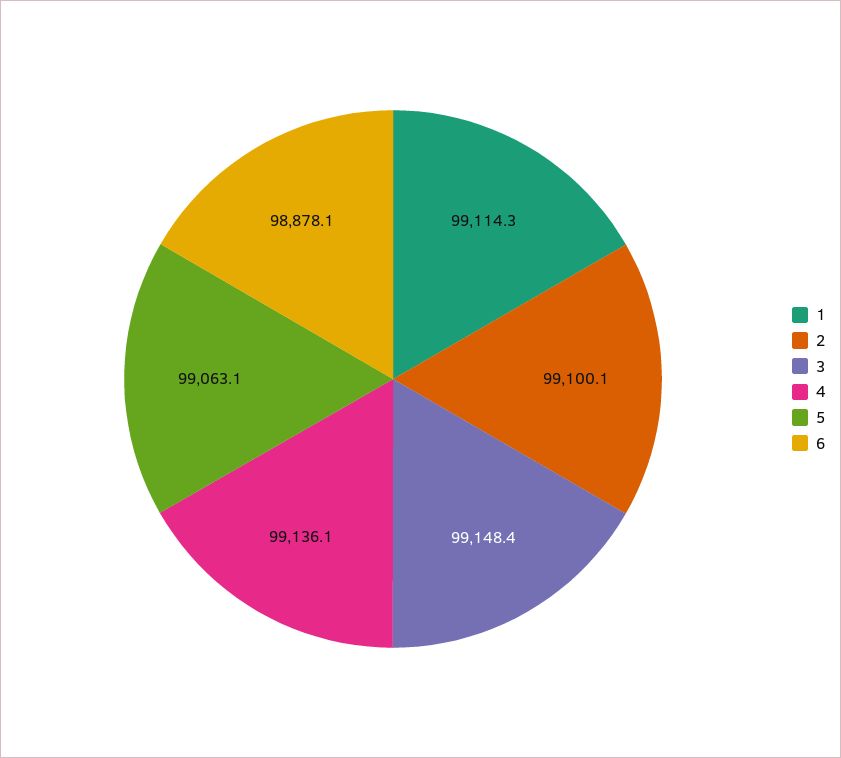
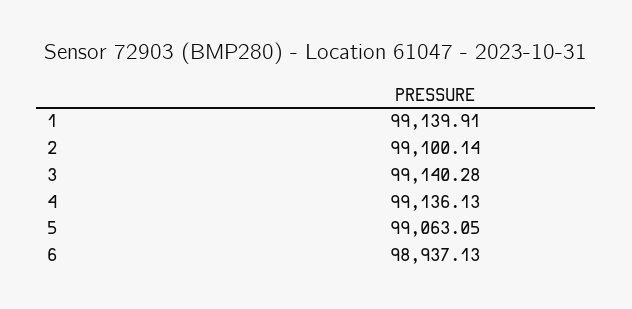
  {
-   "1": 99114.3,
+   "1": 99139.91,
    "2": 99100.14,
-   "3": 99148.4,
+   "3": 99140.28,
    "4": 99136.13,
    "5": 99063.05,
-   "6": 98878.1
+   "6": 98937.13
  }

